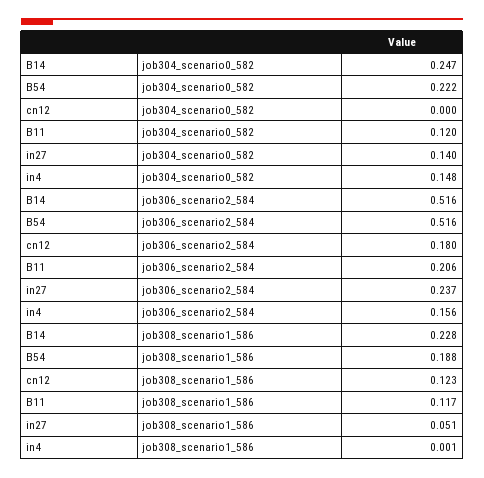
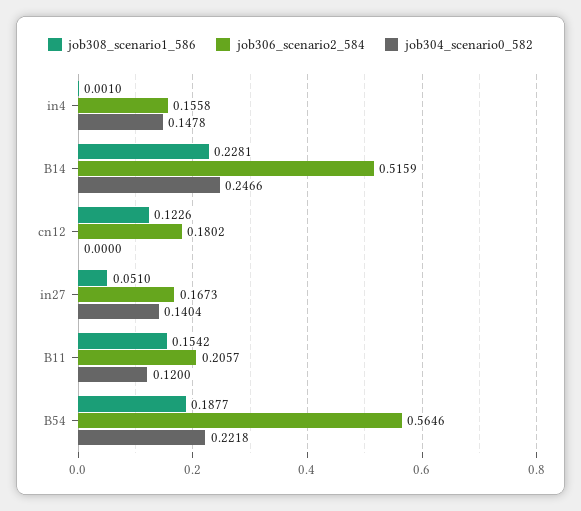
  {
    "job304_scenario0_582": {
      "B14": 0.2466,
      "B54": 0.2218,
      "cn12": 0,
      "B11": 0.12,
      "in27": 0.1404,
      "in4": 0.1478
    },
    "job306_scenario2_584": {
      "B14": 0.5159,
-     "B54": 0.516,
+     "B54": 0.5646,
      "cn12": 0.1802,
      "B11": 0.2057,
-     "in27": 0.237,
+     "in27": 0.1673,
      "in4": 0.1558
    },
    "job308_scenario1_586": {
      "B14": 0.2281,
      "B54": 0.1877,
      "cn12": 0.1226,
-     "B11": 0.117,
+     "B11": 0.1542,
      "in27": 0.051,
      "in4": 0.001
    }
  }

